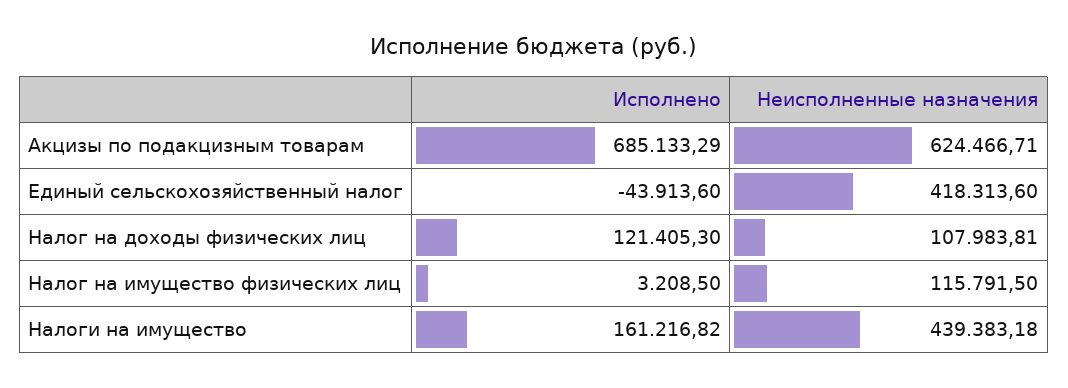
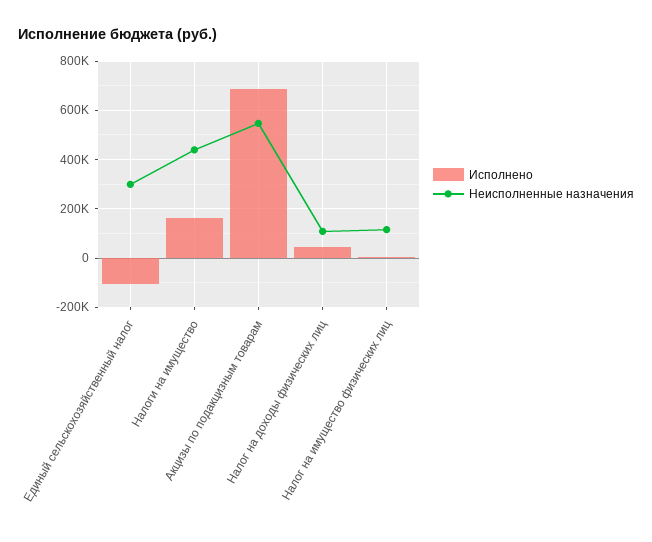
  {
    "Исполнено": {
      "Акцизы по подакцизным товарам": 685133.29,
-     "Единый сельскохозяйственный налог": -43913.6,
+     "Единый сельскохозяйственный налог": -100000,
-     "Налог на доходы физических лиц": 121405.3,
+     "Налог на доходы физических лиц": 50000,
      "Налог на имущество физических лиц": 3208.5,
      "Налоги на имущество": 161216.82
    },
    "Неисполненные назначения": {
-     "Акцизы по подакцизным товарам": 624466.71,
+     "Акцизы по подакцизным товарам": 550000,
-     "Единый сельскохозяйственный налог": 418313.6,
+     "Единый сельскохозяйственный налог": 300000,
      "Налог на доходы физических лиц": 107983.81,
      "Налог на имущество физических лиц": 115791.5,
      "Налоги на имущество": 439383.18
    }
  }

